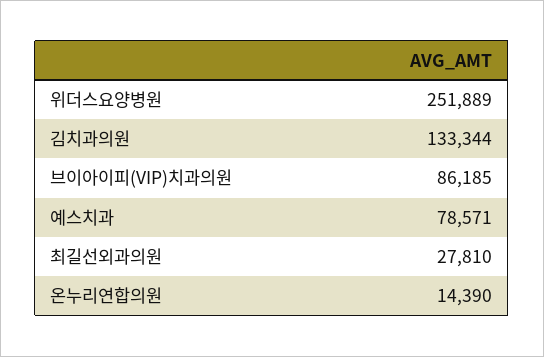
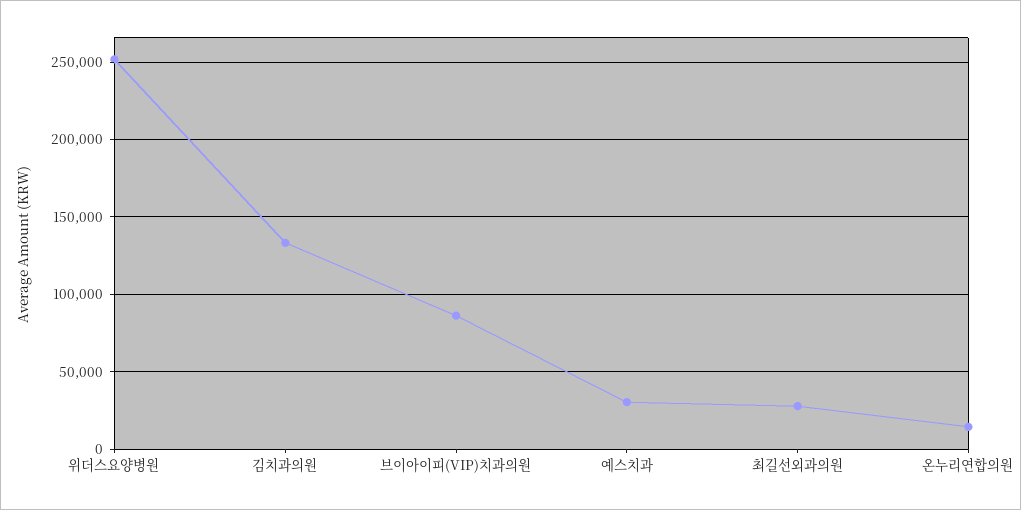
  {
    "위더스요양병원": 251889,
    "김치과의원": 133344,
    "브이아이피(VIP)치과의원": 86185,
-   "예스치과": 78571,
+   "예스치과": 30000,
    "최길선외과의원": 27810,
    "온누리연합의원": 14390
  }

